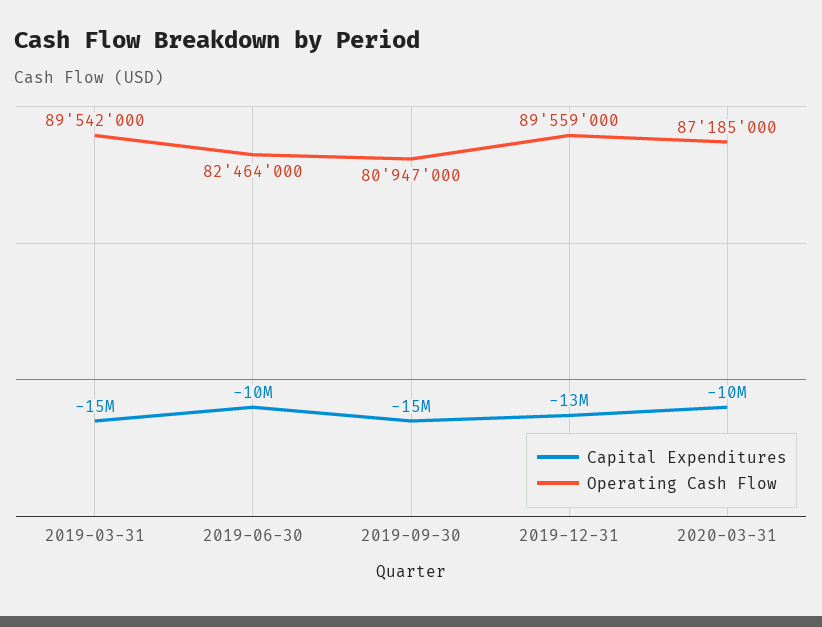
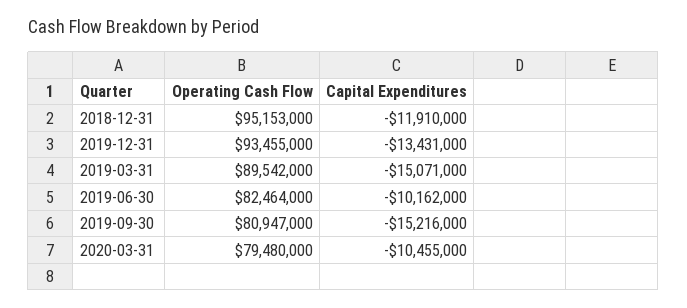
  {
    "Capital Expenditures": {
      "2019-03-31": -15071000,
      "2019-06-30": -10162000,
      "2019-09-30": -15216000,
      "2019-12-31": -13431000,
-     "2020-03-31": -10455000
+     "2020-03-31": -10455000,
+     "2018-12-31": -11910000
    },
    "Operating Cash Flow": {
      "2019-03-31": 89542000,
      "2019-06-30": 82464000,
      "2019-09-30": 80947000,
-     "2019-12-31": 89559000,
+     "2019-12-31": 93455000,
-     "2020-03-31": 87185000
+     "2020-03-31": 79480000,
+     "2018-12-31": 95153000
    }
  }

